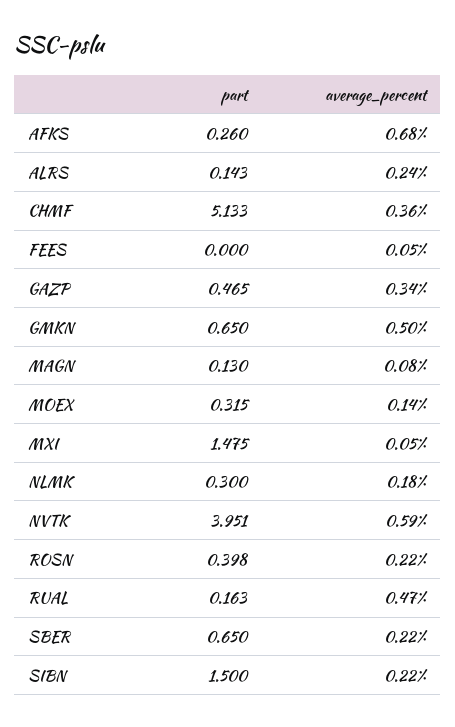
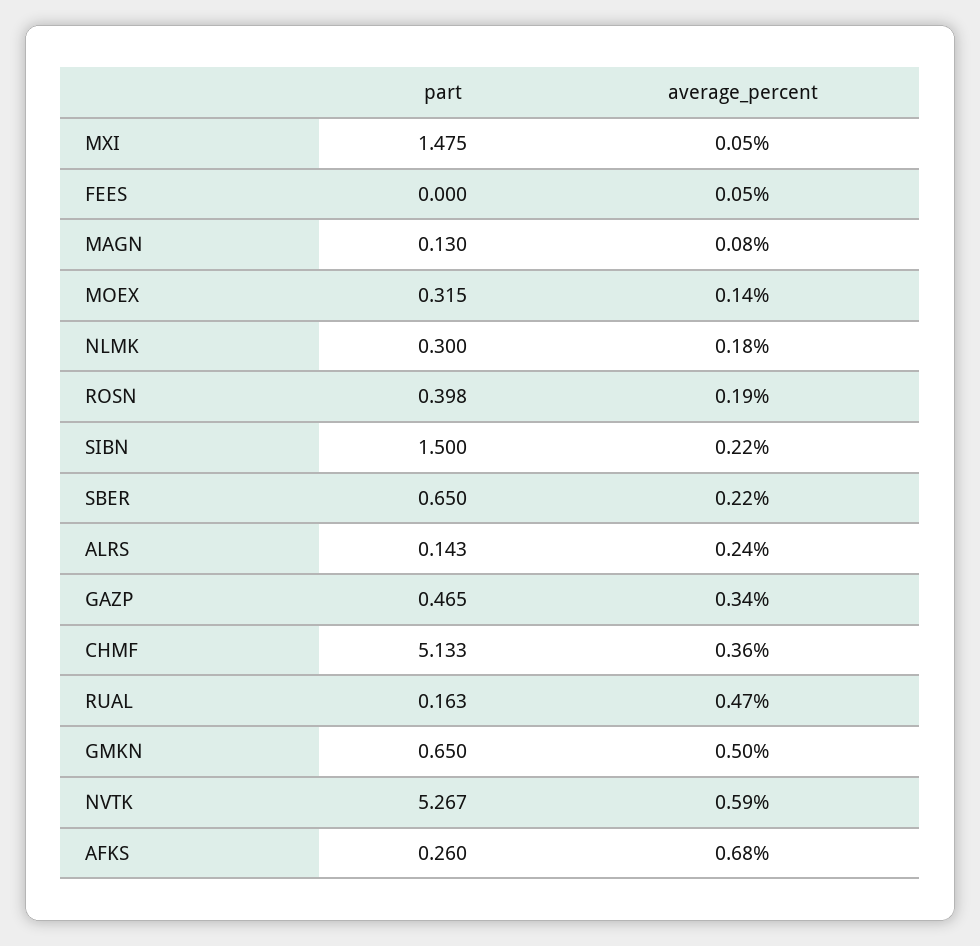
  {
    "part": {
      "AFKS": 0.26,
      "ALRS": 0.143,
      "CHMF": 5.133,
      "FEES": 0,
      "GAZP": 0.465,
      "GMKN": 0.65,
      "MAGN": 0.13,
      "MOEX": 0.315,
      "MXI": 1.475,
      "NLMK": 0.3,
-     "NVTK": 3.951,
+     "NVTK": 5.267,
      "ROSN": 0.398,
      "RUAL": 0.163,
      "SBER": 0.65,
      "SIBN": 1.5
    },
    "average_percent": {
      "AFKS": 0.68,
      "ALRS": 0.24,
      "CHMF": 0.36,
      "FEES": 0.05,
      "GAZP": 0.34,
      "GMKN": 0.5,
      "MAGN": 0.08,
      "MOEX": 0.14,
      "MXI": 0.05,
      "NLMK": 0.18,
      "NVTK": 0.59,
-     "ROSN": 0.22,
+     "ROSN": 0.19,
      "RUAL": 0.47,
      "SBER": 0.22,
      "SIBN": 0.22
    }
  }

